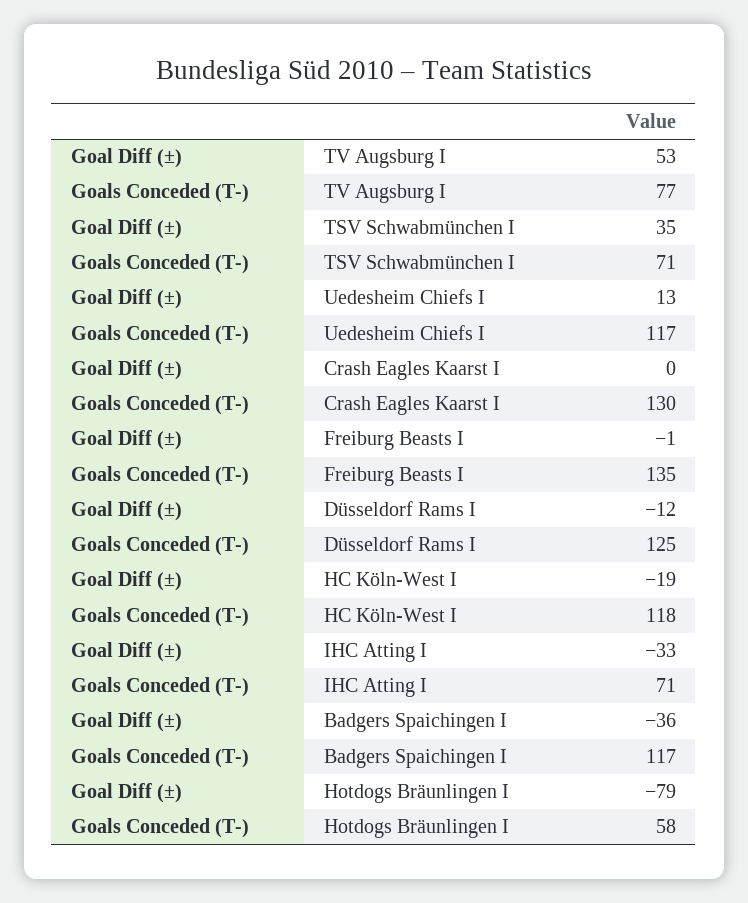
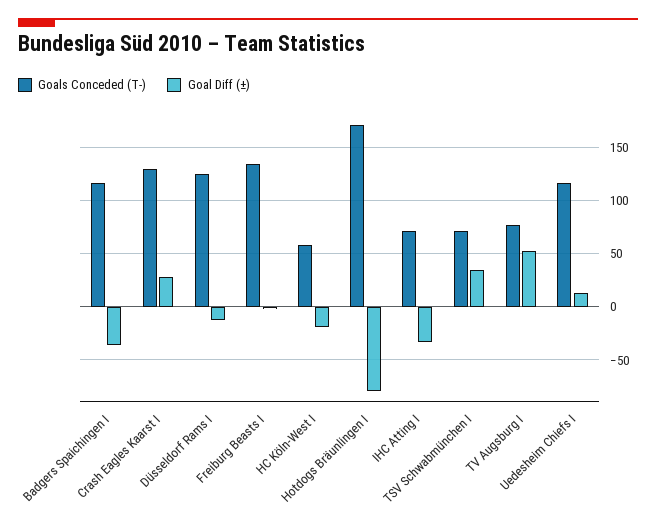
  {
    "Goal Diff (±)": {
      "TV Augsburg I": 53,
      "TSV Schwabmünchen I": 35,
      "Uedesheim Chiefs I": 13,
-     "Crash Eagles Kaarst I": 0,
+     "Crash Eagles Kaarst I": 30,
      "Freiburg Beasts I": -1,
      "Düsseldorf Rams I": -12,
      "HC Köln-West I": -19,
      "IHC Atting I": -33,
      "Badgers Spaichingen I": -36,
      "Hotdogs Bräunlingen I": -79
    },
    "Goals Conceded (T-)": {
      "TV Augsburg I": 77,
      "TSV Schwabmünchen I": 71,
      "Uedesheim Chiefs I": 117,
      "Crash Eagles Kaarst I": 130,
      "Freiburg Beasts I": 135,
      "Düsseldorf Rams I": 125,
-     "HC Köln-West I": 118,
+     "HC Köln-West I": 60,
      "IHC Atting I": 71,
      "Badgers Spaichingen I": 117,
-     "Hotdogs Bräunlingen I": 58
+     "Hotdogs Bräunlingen I": 170
    }
  }

